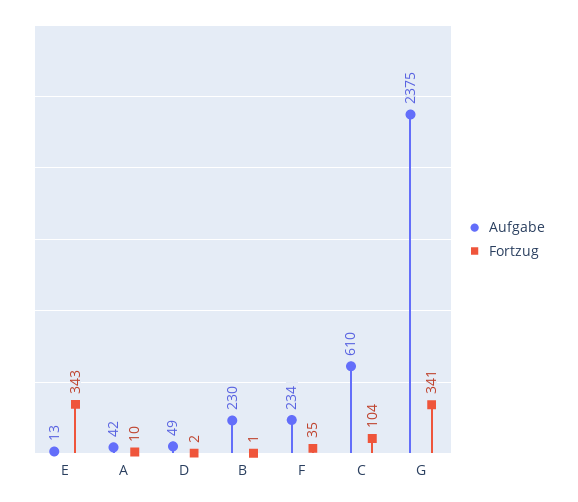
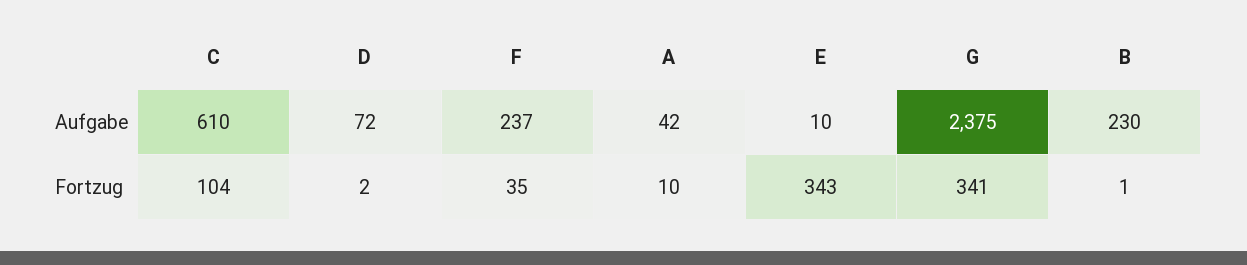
  {
    "Aufgabe": {
-     "E": 13,
+     "E": 10,
      "A": 42,
-     "D": 49,
+     "D": 72,
      "B": 230,
-     "F": 234,
+     "F": 237,
      "C": 610,
      "G": 2375
    },
    "Fortzug": {
      "E": 343,
      "A": 10,
      "D": 2,
      "B": 1,
      "F": 35,
      "C": 104,
      "G": 341
    }
  }

